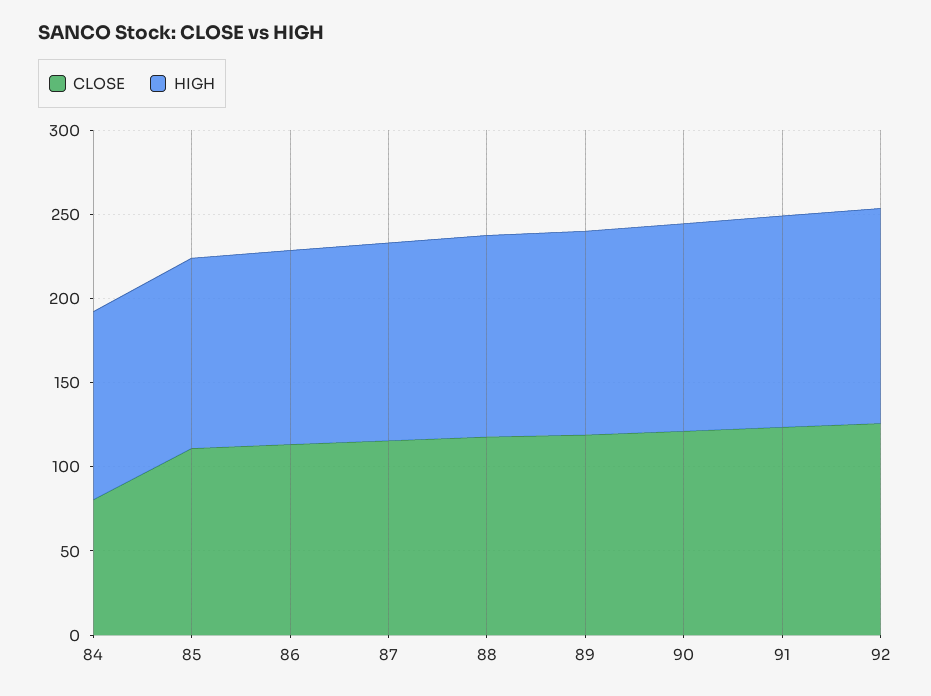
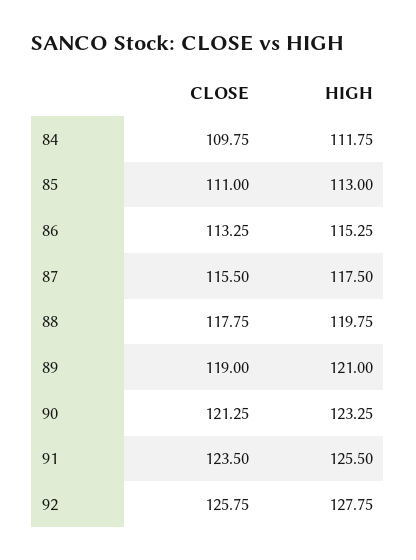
  {
    "CLOSE": {
-     "84": 80,
+     "84": 109.75,
      "85": 111,
      "86": 113.25,
      "87": 115.5,
      "88": 117.75,
      "89": 119,
      "90": 121.25,
      "91": 123.5,
      "92": 125.75
    },
    "HIGH": {
      "84": 111.75,
      "85": 113,
      "86": 115.25,
      "87": 117.5,
      "88": 119.75,
      "89": 121,
      "90": 123.25,
      "91": 125.5,
      "92": 127.75
    }
  }

